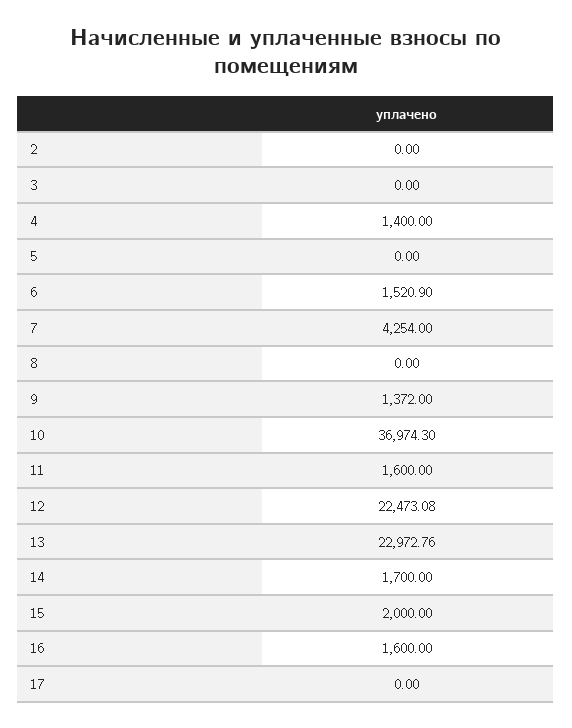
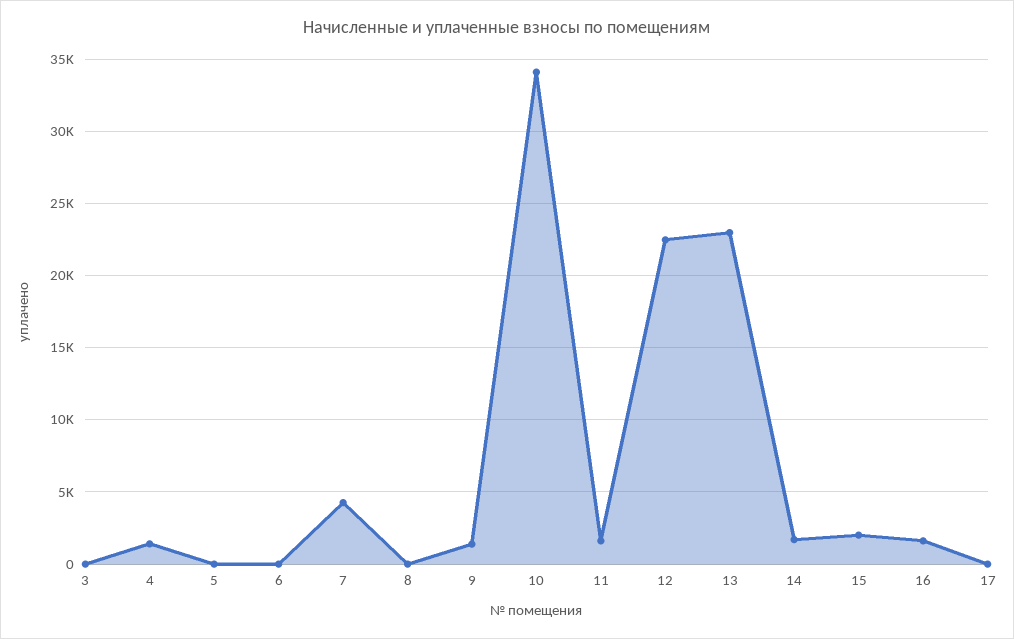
  {
-   "2": 0,
    "3": 0,
    "4": 1400,
    "5": 0,
-   "6": 1520.9,
+   "6": 0,
    "7": 4254,
    "8": 0,
    "9": 1372,
-   "10": 36974.3,
+   "10": 34000,
    "11": 1600,
    "12": 22473.08,
    "13": 22972.76,
    "14": 1700,
    "15": 2000,
    "16": 1600,
    "17": 0
  }

